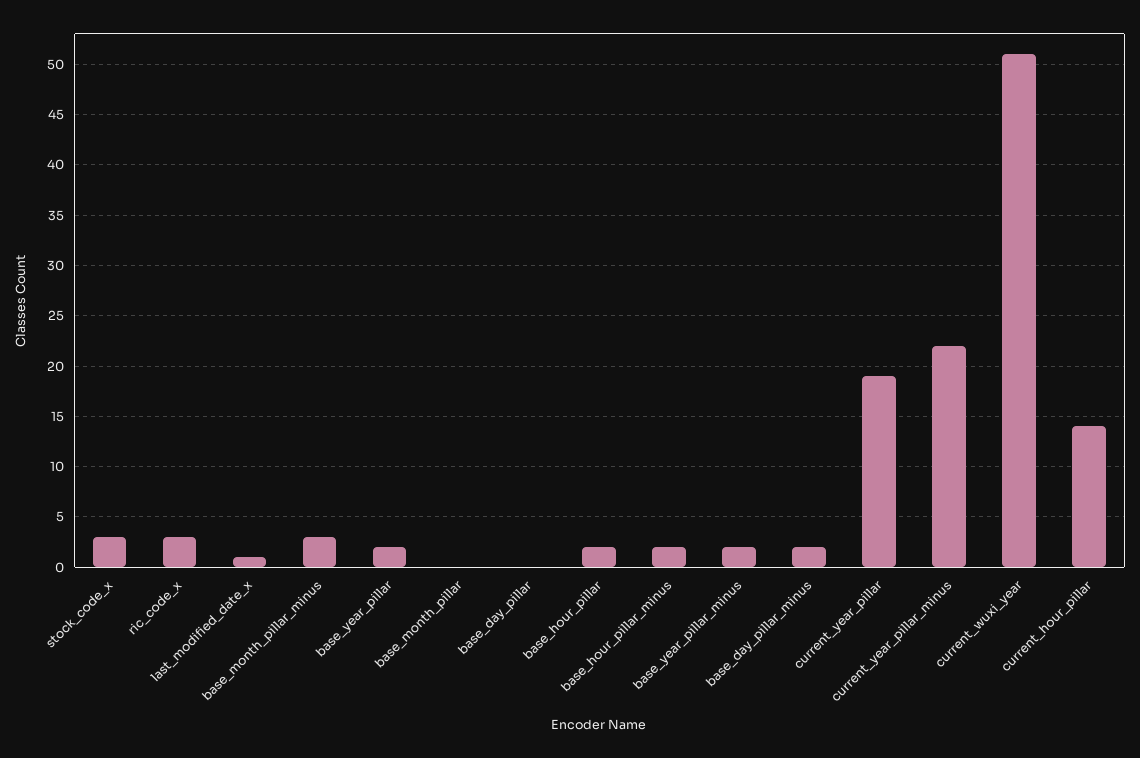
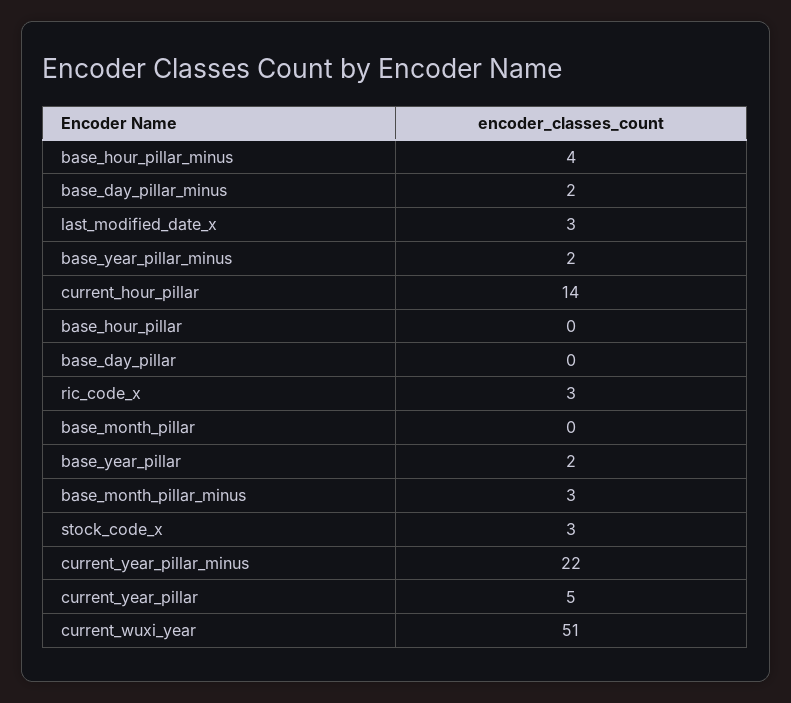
  {
    "stock_code_x": 3,
    "ric_code_x": 3,
-   "last_modified_date_x": 1,
+   "last_modified_date_x": 3,
    "base_month_pillar_minus": 3,
    "base_year_pillar": 2,
    "base_month_pillar": 0,
    "base_day_pillar": 0,
-   "base_hour_pillar": 2,
+   "base_hour_pillar": 0,
-   "base_hour_pillar_minus": 2,
+   "base_hour_pillar_minus": 4,
    "base_year_pillar_minus": 2,
    "base_day_pillar_minus": 2,
-   "current_year_pillar": 19,
+   "current_year_pillar": 5,
    "current_year_pillar_minus": 22,
    "current_wuxi_year": 51,
    "current_hour_pillar": 14
  }

